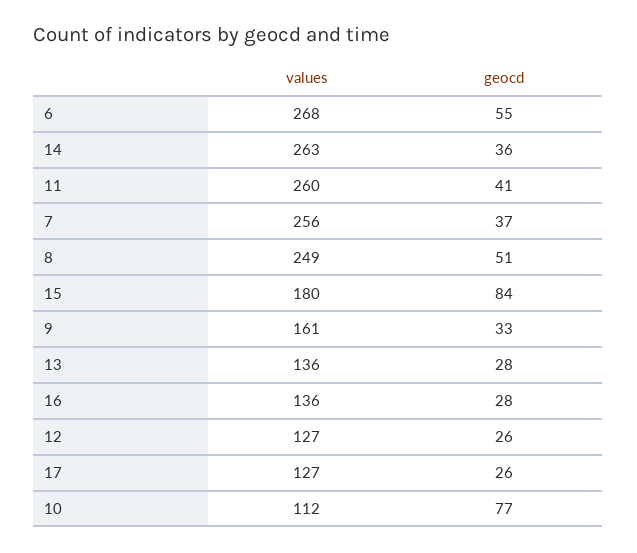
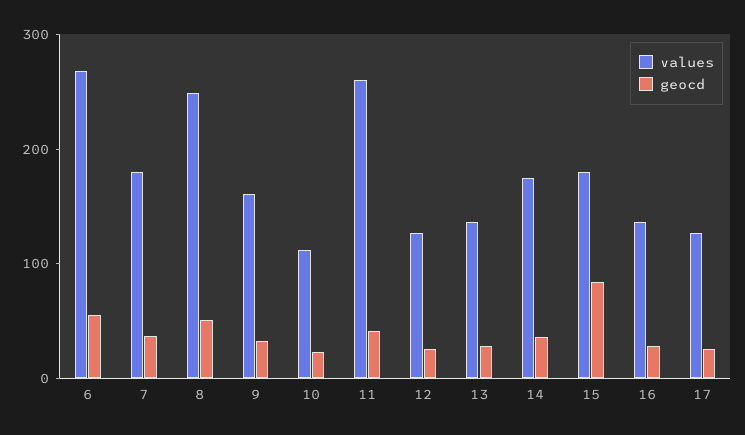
  {
    "values": {
      "6": 268,
-     "14": 263,
+     "14": 180,
      "11": 260,
-     "7": 256,
+     "7": 180,
      "8": 249,
      "15": 180,
      "9": 161,
      "13": 136,
      "16": 136,
      "12": 127,
      "17": 127,
      "10": 112
    },
    "geocd": {
      "6": 55,
      "14": 36,
      "11": 41,
      "7": 37,
      "8": 51,
      "15": 84,
      "9": 33,
      "13": 28,
      "16": 28,
      "12": 26,
      "17": 26,
-     "10": 77
+     "10": 20
    }
  }

